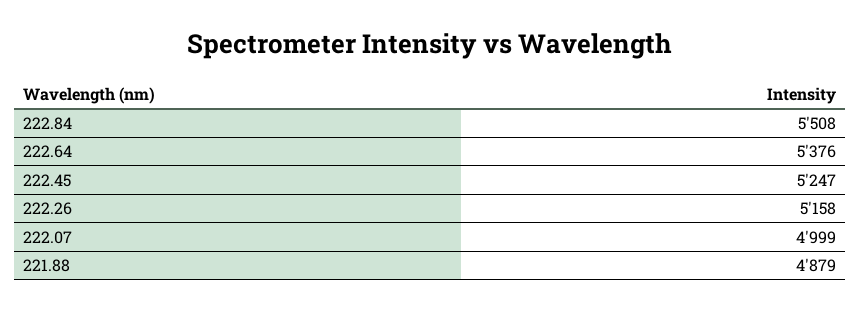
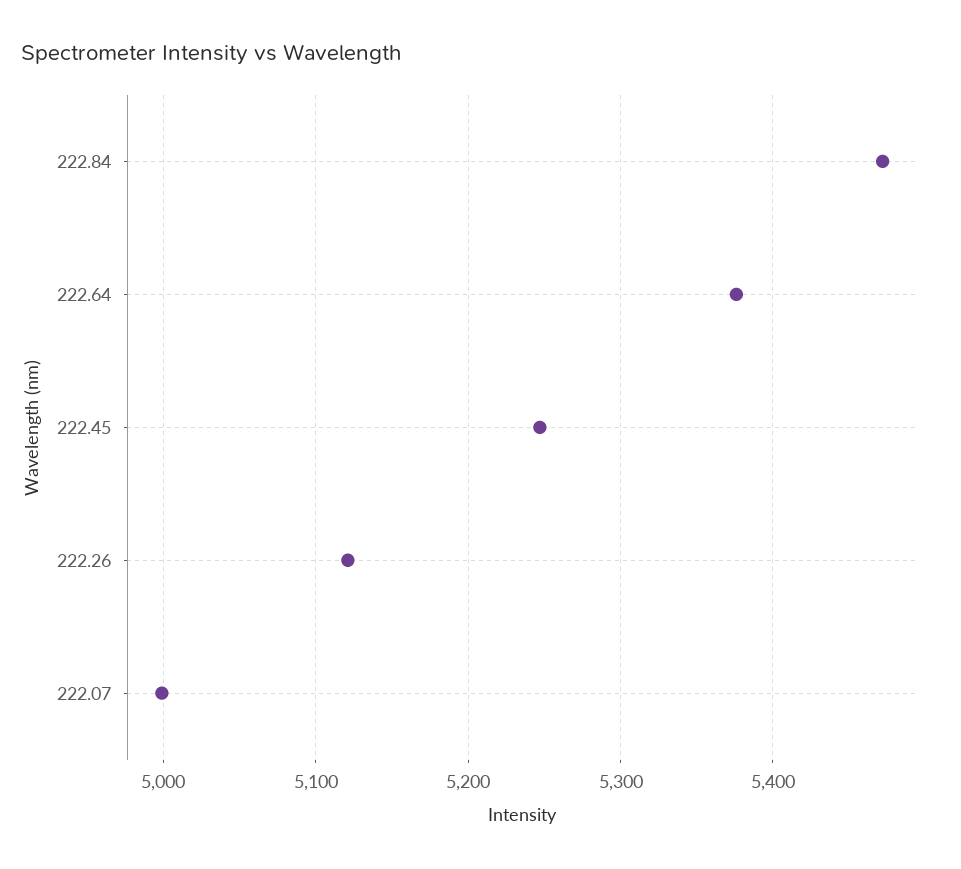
  {
-   "222.84": 5508,
+   "222.84": 5470,
    "222.64": 5376,
    "222.45": 5247,
-   "222.26": 5158,
+   "222.26": 5120,
-   "222.07": 4999,
+   "222.07": 4999
-   "221.88": 4879
  }

